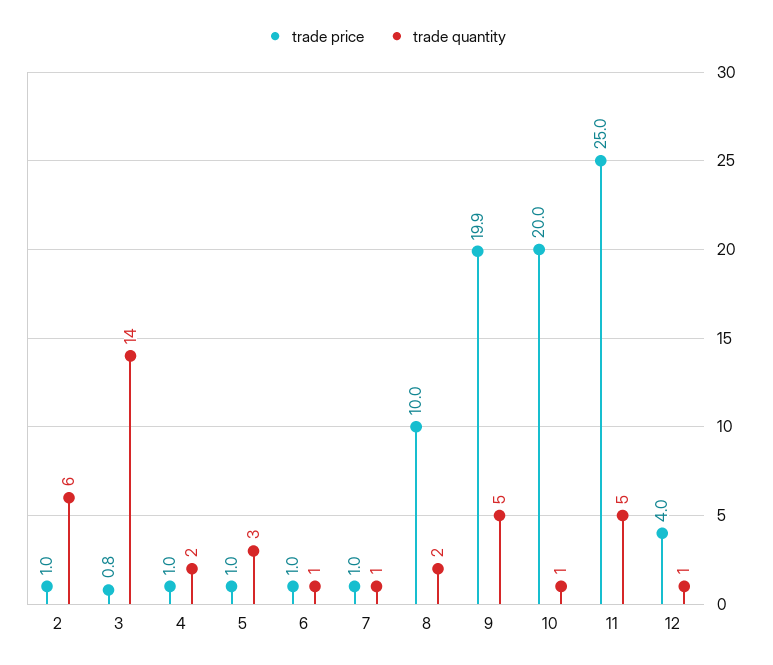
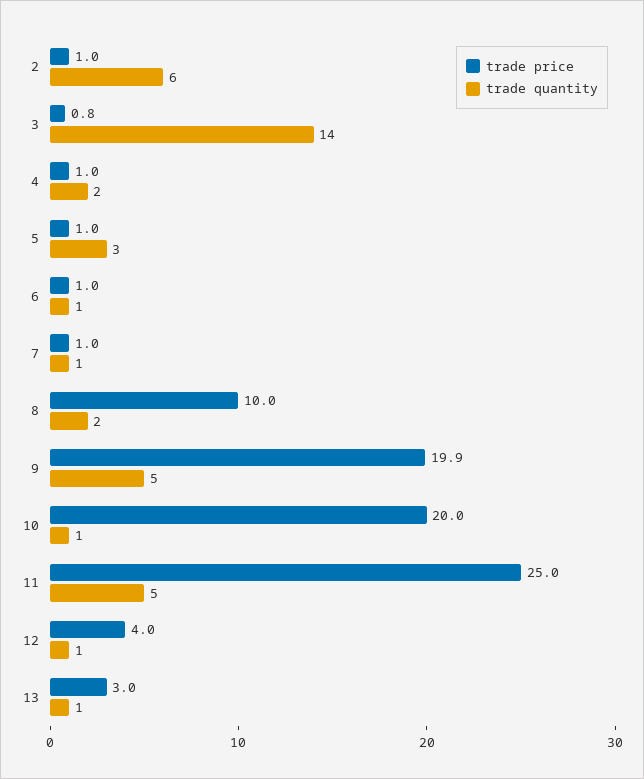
  {
    "trade price": {
      "2": 1,
      "3": 0.8,
      "4": 1,
      "5": 1,
      "6": 1,
      "7": 1,
      "8": 10,
      "9": 19.9,
      "10": 20,
      "11": 25,
-     "12": 4
+     "12": 4,
+     "13": 3
    },
    "trade quantity": {
      "2": 6,
      "3": 14,
      "4": 2,
      "5": 3,
      "6": 1,
      "7": 1,
      "8": 2,
      "9": 5,
      "10": 1,
      "11": 5,
-     "12": 1
+     "12": 1,
+     "13": 1
    }
  }

